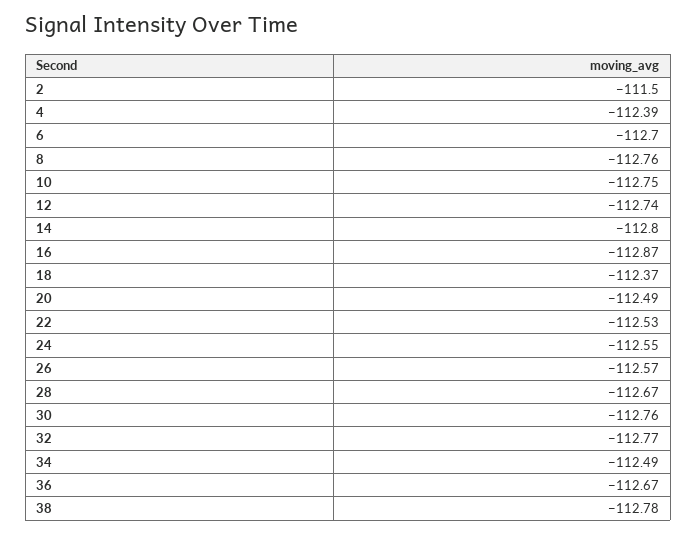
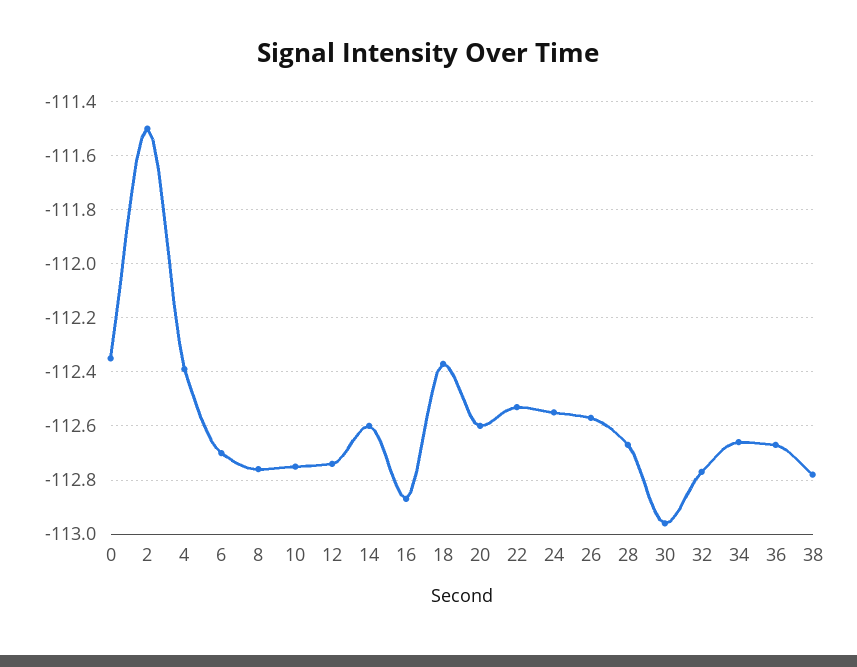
  {
    "2": -111.5,
    "4": -112.39,
    "6": -112.7,
    "8": -112.76,
    "10": -112.75,
    "12": -112.74,
-   "14": -112.8,
+   "14": -112.6,
    "16": -112.87,
    "18": -112.37,
-   "20": -112.49,
+   "20": -112.6,
    "22": -112.53,
    "24": -112.55,
    "26": -112.57,
    "28": -112.67,
-   "30": -112.76,
+   "30": -112.95,
    "32": -112.77,
-   "34": -112.49,
+   "34": -112.65,
    "36": -112.67,
-   "38": -112.78
+   "38": -112.78,
+   "0": -112.35
  }

